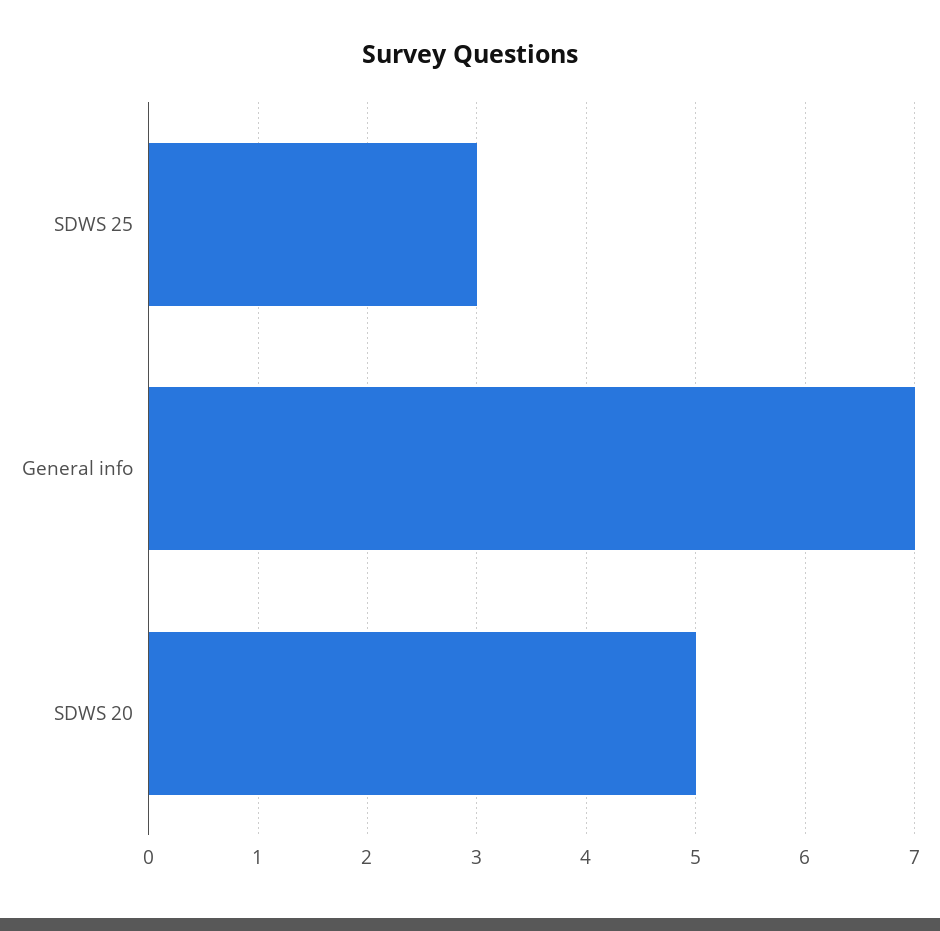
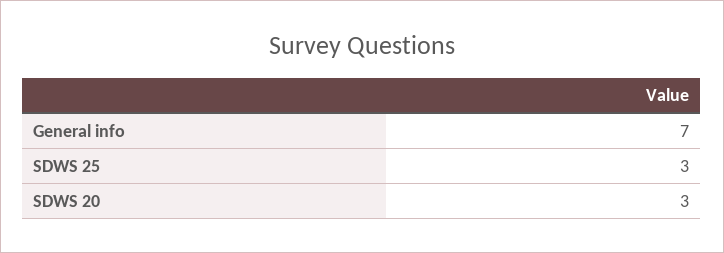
  {
    "SDWS 25": 3,
    "General info": 7,
-   "SDWS 20": 5
+   "SDWS 20": 3
  }

